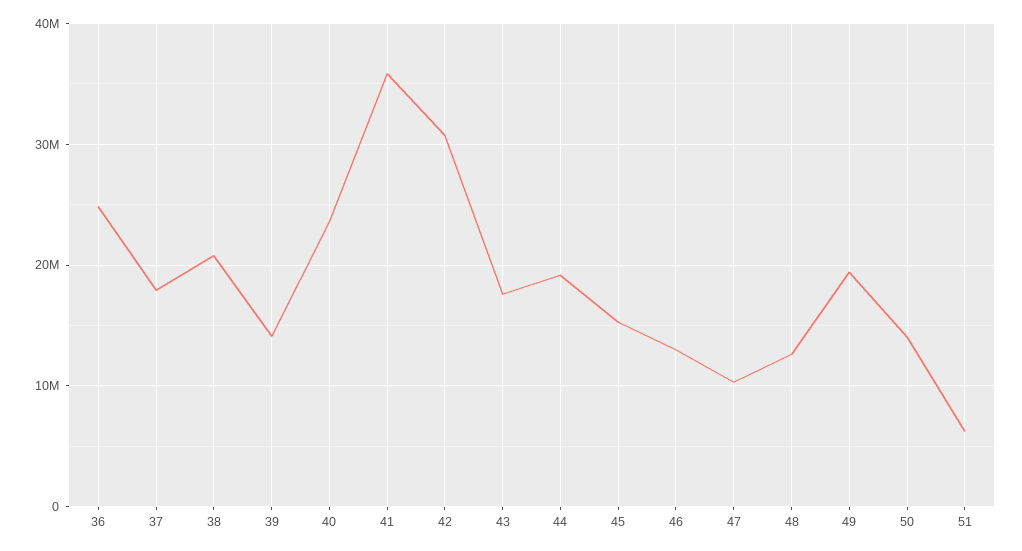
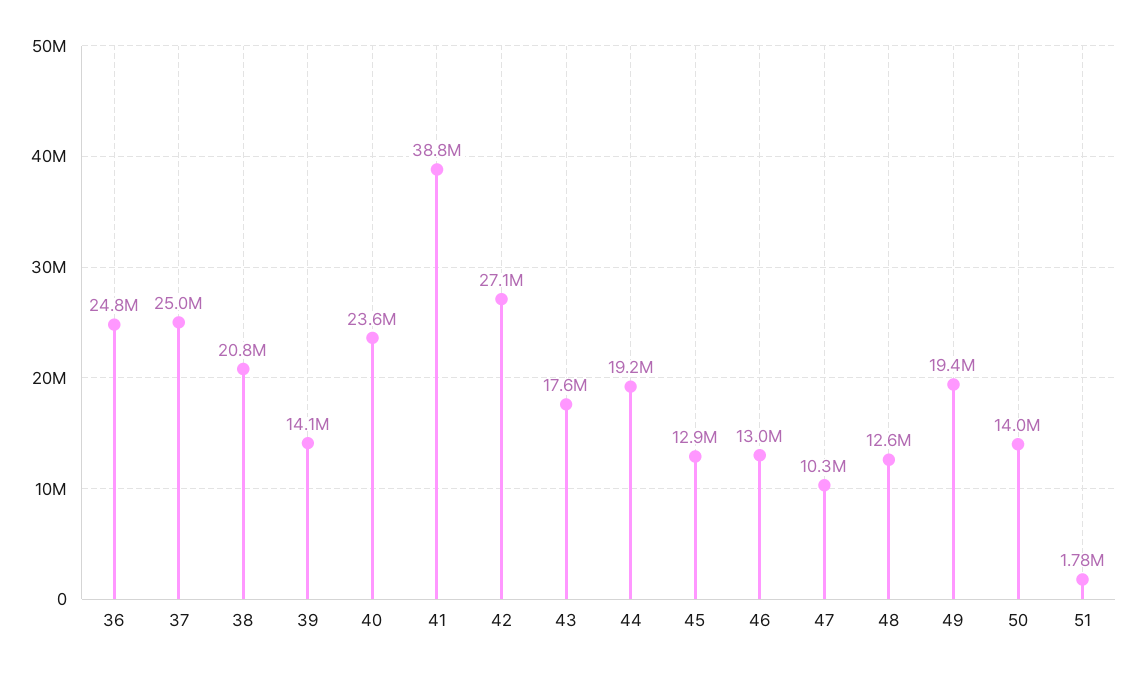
  {
    "36": 24800000,
-   "37": 18000000,
+   "37": 25000000,
    "38": 20800000,
    "39": 14100000,
    "40": 23600000,
-   "41": 36000000,
+   "41": 38800000,
-   "42": 31000000,
+   "42": 27100000,
    "43": 17600000,
    "44": 19200000,
-   "45": 15000000,
+   "45": 12900000,
    "46": 13000000,
    "47": 10300000,
    "48": 12600000,
    "49": 19400000,
    "50": 14000000,
-   "51": 6000000
+   "51": 1780000
  }

